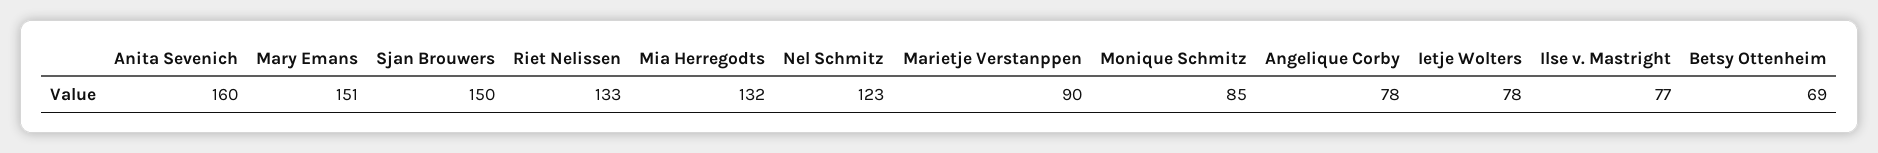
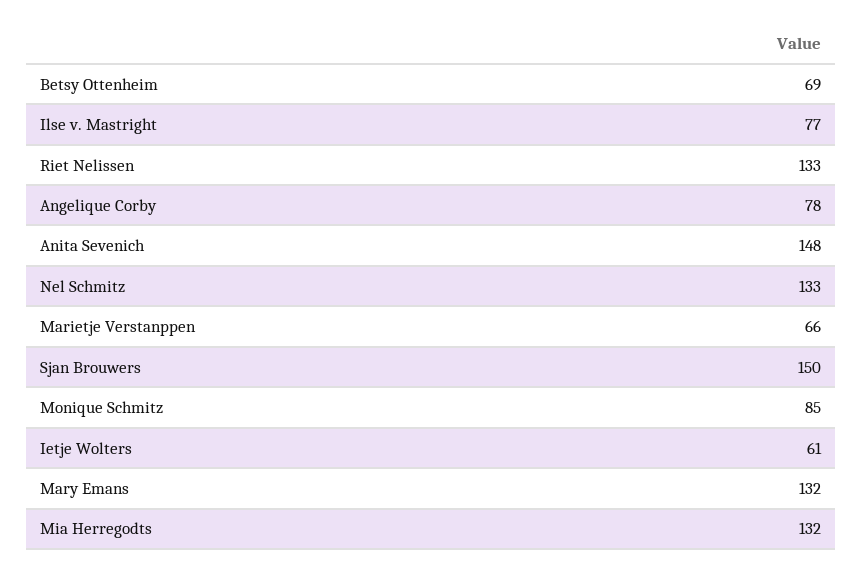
  {
-   "Anita Sevenich": 160,
+   "Anita Sevenich": 148,
-   "Mary Emans": 151,
+   "Mary Emans": 132,
    "Sjan Brouwers": 150,
    "Riet Nelissen": 133,
    "Mia Herregodts": 132,
-   "Nel Schmitz": 123,
+   "Nel Schmitz": 133,
-   "Marietje Verstanppen": 90,
+   "Marietje Verstanppen": 66,
    "Monique Schmitz": 85,
    "Angelique Corby": 78,
-   "Ietje Wolters": 78,
+   "Ietje Wolters": 61,
    "Ilse v. Mastright": 77,
    "Betsy Ottenheim": 69
  }

